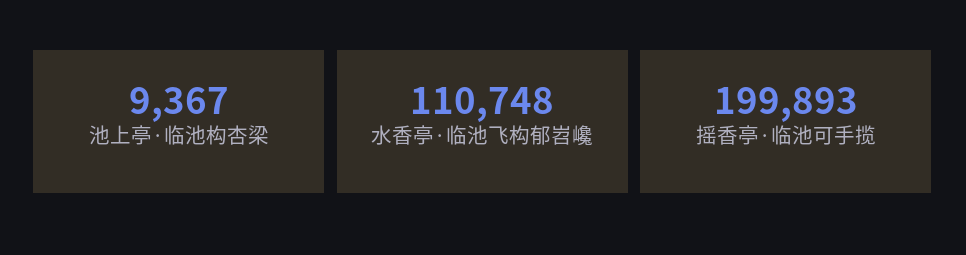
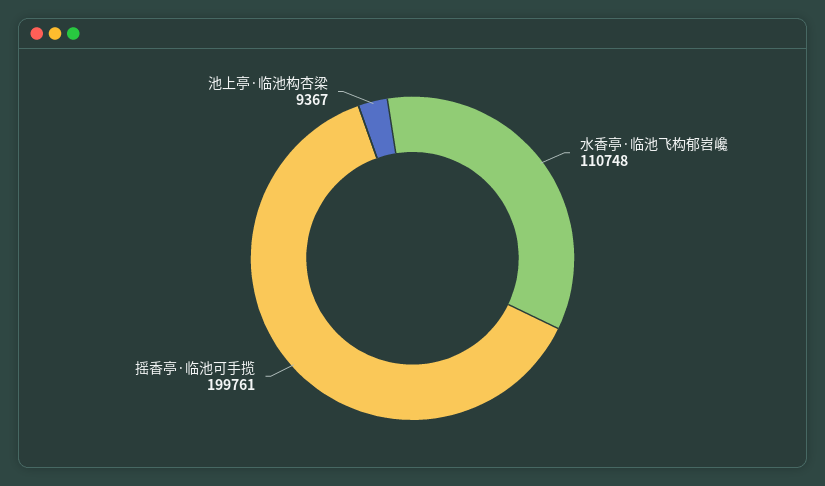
  {
    "池上亭·临池构杏梁": 9367,
    "水香亭·临池飞构郁岧巉": 110748,
-   "摇香亭·临池可手揽": 199893
+   "摇香亭·临池可手揽": 199761
  }

